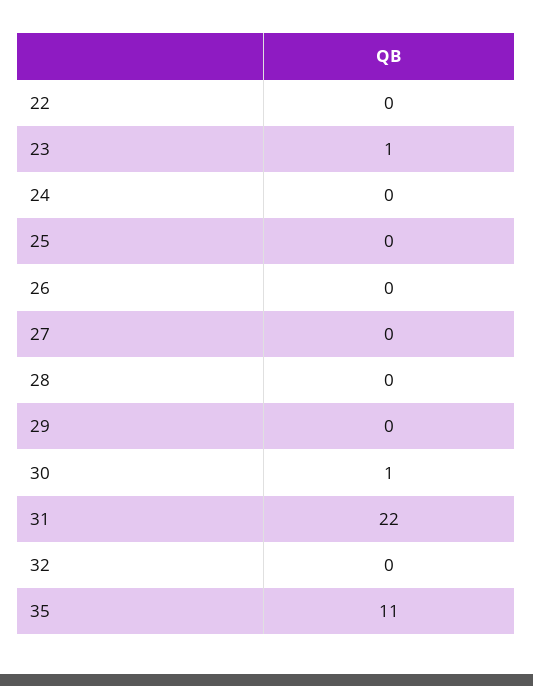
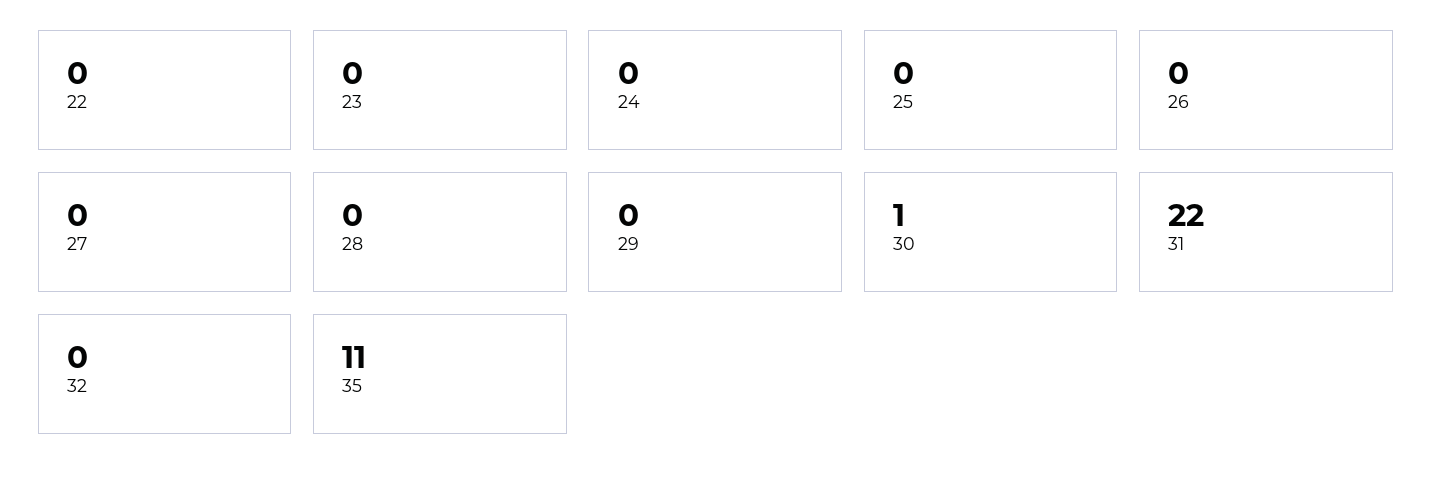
  {
    "22": 0,
-   "23": 1,
+   "23": 0,
    "24": 0,
    "25": 0,
    "26": 0,
    "27": 0,
    "28": 0,
    "29": 0,
    "30": 1,
    "31": 22,
    "32": 0,
    "35": 11
  }

